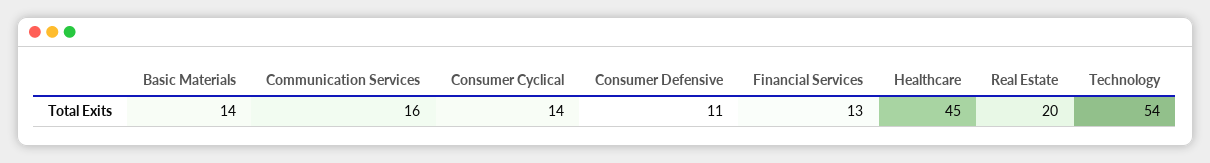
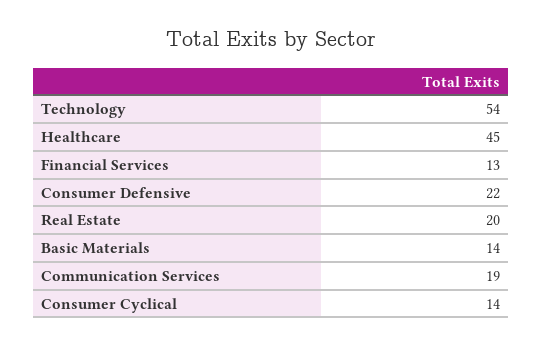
  {
    "Basic Materials": 14,
-   "Communication Services": 16,
+   "Communication Services": 19,
    "Consumer Cyclical": 14,
-   "Consumer Defensive": 11,
+   "Consumer Defensive": 22,
    "Financial Services": 13,
    "Healthcare": 45,
    "Real Estate": 20,
    "Technology": 54
  }

